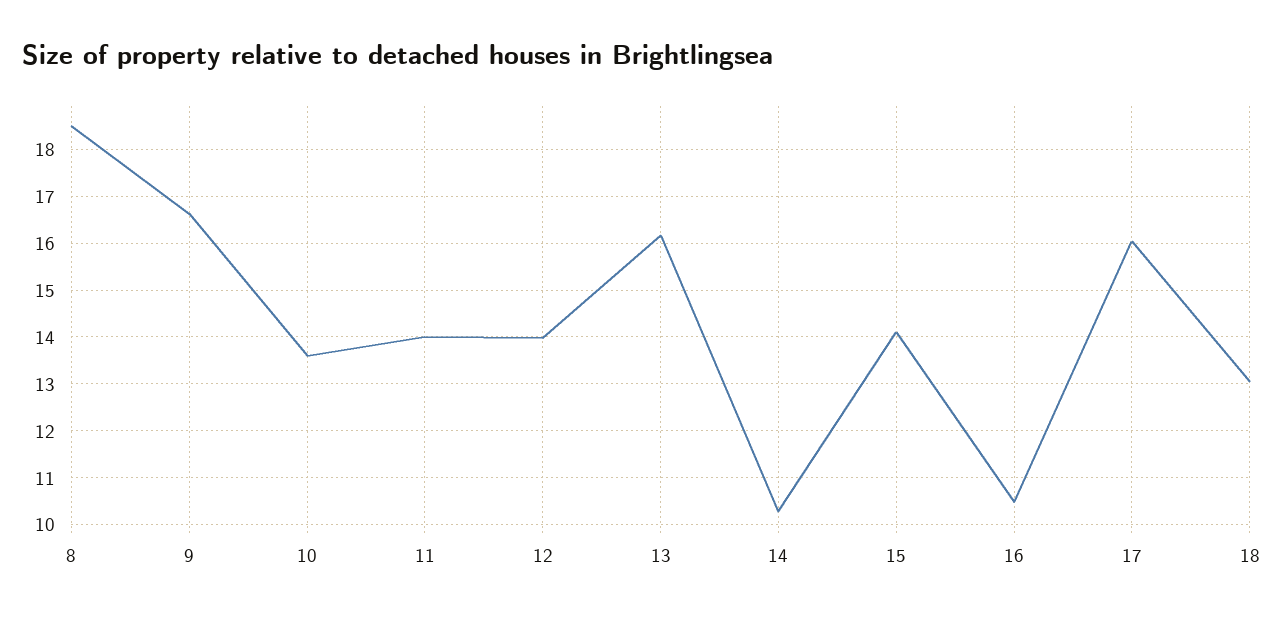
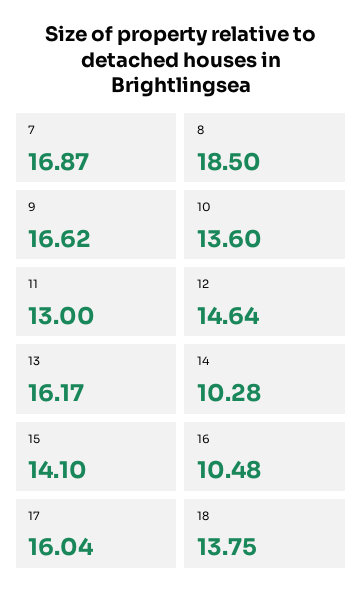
  {
    "8": 18.5,
    "9": 16.62,
    "10": 13.6,
-   "11": 14,
+   "11": 13,
-   "12": 14,
+   "12": 14.64,
    "13": 16.17,
    "14": 10.28,
    "15": 14.1,
    "16": 10.48,
    "17": 16.04,
-   "18": 13
+   "18": 13.75,
+   "7": 16.87
  }

